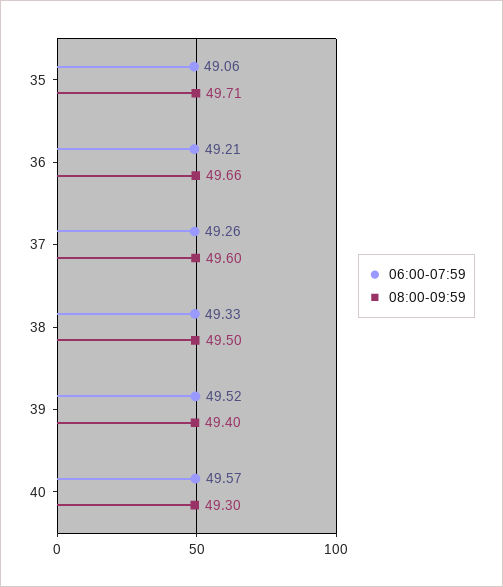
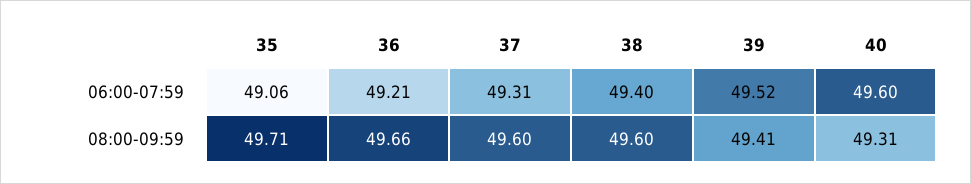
  {
    "06:00-07:59": {
      "35": 49.06,
      "36": 49.21,
-     "37": 49.26,
+     "37": 49.31,
-     "38": 49.33,
+     "38": 49.4,
      "39": 49.52,
-     "40": 49.57
+     "40": 49.6
    },
    "08:00-09:59": {
      "35": 49.71,
      "36": 49.66,
      "37": 49.6,
-     "38": 49.5,
+     "38": 49.6,
-     "39": 49.4,
+     "39": 49.41,
-     "40": 49.3
+     "40": 49.31
    }
  }

